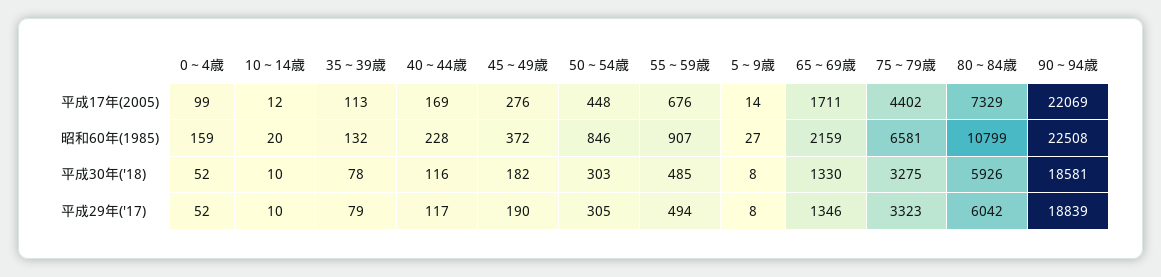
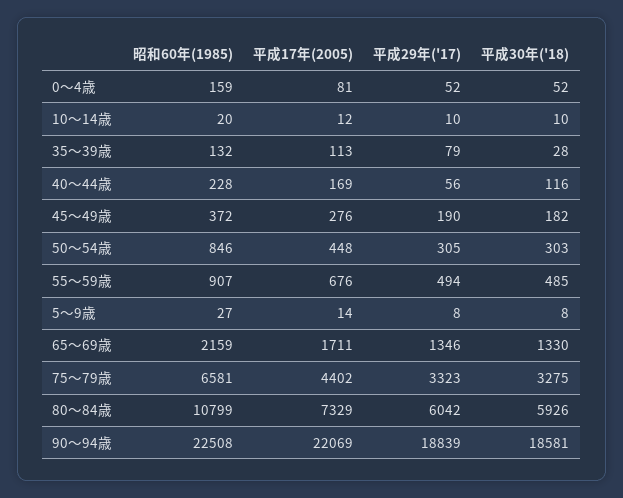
  {
    "0～4歳": {
-     "平成17年(2005)": 99,
+     "平成17年(2005)": 81,
      "昭和60年(1985)": 159,
      "平成30年('18)": 52,
      "平成29年('17)": 52
    },
    "10～14歳": {
      "平成17年(2005)": 12,
      "昭和60年(1985)": 20,
      "平成30年('18)": 10,
      "平成29年('17)": 10
    },
    "35～39歳": {
      "平成17年(2005)": 113,
      "昭和60年(1985)": 132,
-     "平成30年('18)": 78,
+     "平成30年('18)": 28,
      "平成29年('17)": 79
    },
    "40～44歳": {
      "平成17年(2005)": 169,
      "昭和60年(1985)": 228,
      "平成30年('18)": 116,
-     "平成29年('17)": 117
+     "平成29年('17)": 56
    },
    "45～49歳": {
      "平成17年(2005)": 276,
      "昭和60年(1985)": 372,
      "平成30年('18)": 182,
      "平成29年('17)": 190
    },
    "50～54歳": {
      "平成17年(2005)": 448,
      "昭和60年(1985)": 846,
      "平成30年('18)": 303,
      "平成29年('17)": 305
    },
    "55～59歳": {
      "平成17年(2005)": 676,
      "昭和60年(1985)": 907,
      "平成30年('18)": 485,
      "平成29年('17)": 494
    },
    "5～9歳": {
      "平成17年(2005)": 14,
      "昭和60年(1985)": 27,
      "平成30年('18)": 8,
      "平成29年('17)": 8
    },
    "65～69歳": {
      "平成17年(2005)": 1711,
      "昭和60年(1985)": 2159,
      "平成30年('18)": 1330,
      "平成29年('17)": 1346
    },
    "75～79歳": {
      "平成17年(2005)": 4402,
      "昭和60年(1985)": 6581,
      "平成30年('18)": 3275,
      "平成29年('17)": 3323
    },
    "80～84歳": {
      "平成17年(2005)": 7329,
      "昭和60年(1985)": 10799,
      "平成30年('18)": 5926,
      "平成29年('17)": 6042
    },
    "90～94歳": {
      "平成17年(2005)": 22069,
      "昭和60年(1985)": 22508,
      "平成30年('18)": 18581,
      "平成29年('17)": 18839
    }
  }

